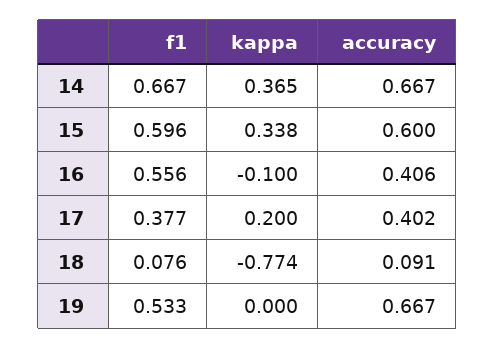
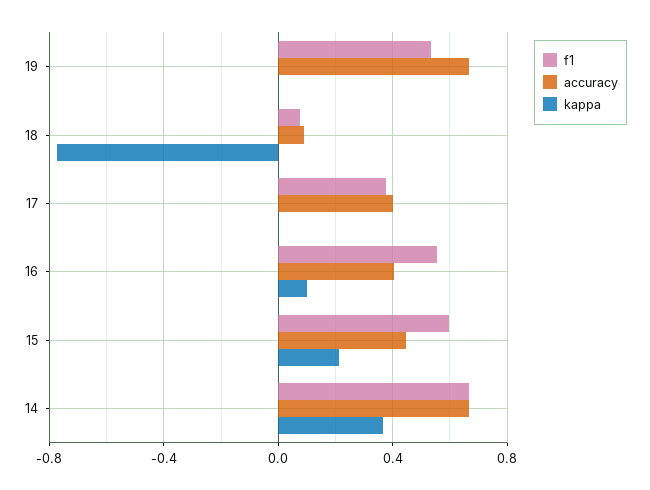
  {
    "f1": {
      "14": 0.667,
      "15": 0.596,
      "16": 0.556,
      "17": 0.377,
      "18": 0.076,
      "19": 0.533
    },
    "kappa": {
      "14": 0.365,
-     "15": 0.338,
+     "15": 0.2,
-     "16": -0.1,
+     "16": 0.1,
-     "17": 0.2,
+     "17": 0,
      "18": -0.774,
      "19": 0
    },
    "accuracy": {
      "14": 0.667,
-     "15": 0.6,
+     "15": 0.45,
      "16": 0.406,
      "17": 0.402,
      "18": 0.091,
      "19": 0.667
    }
  }

